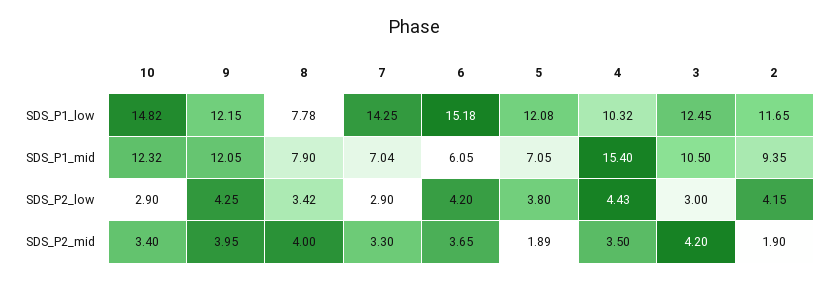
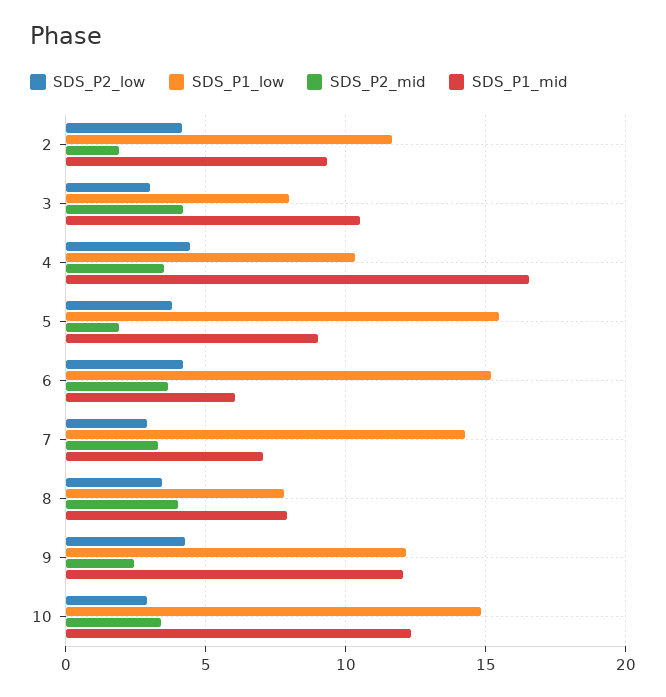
  {
    "SDS_P1_low": {
      "10": 14.82,
      "9": 12.15,
      "8": 7.78,
      "7": 14.25,
      "6": 15.18,
-     "5": 12.08,
+     "5": 15.5,
      "4": 10.32,
-     "3": 12.45,
+     "3": 8,
      "2": 11.65
    },
    "SDS_P1_mid": {
      "10": 12.32,
      "9": 12.05,
      "8": 7.9,
      "7": 7.04,
      "6": 6.05,
-     "5": 7.05,
+     "5": 9,
-     "4": 15.4,
+     "4": 16.5,
      "3": 10.5,
      "2": 9.35
    },
    "SDS_P2_low": {
      "10": 2.9,
      "9": 4.25,
      "8": 3.42,
      "7": 2.9,
      "6": 4.2,
      "5": 3.8,
      "4": 4.43,
      "3": 3,
      "2": 4.15
    },
    "SDS_P2_mid": {
      "10": 3.4,
-     "9": 3.95,
+     "9": 2.5,
      "8": 4,
      "7": 3.3,
      "6": 3.65,
      "5": 1.89,
      "4": 3.5,
      "3": 4.2,
      "2": 1.9
    }
  }

